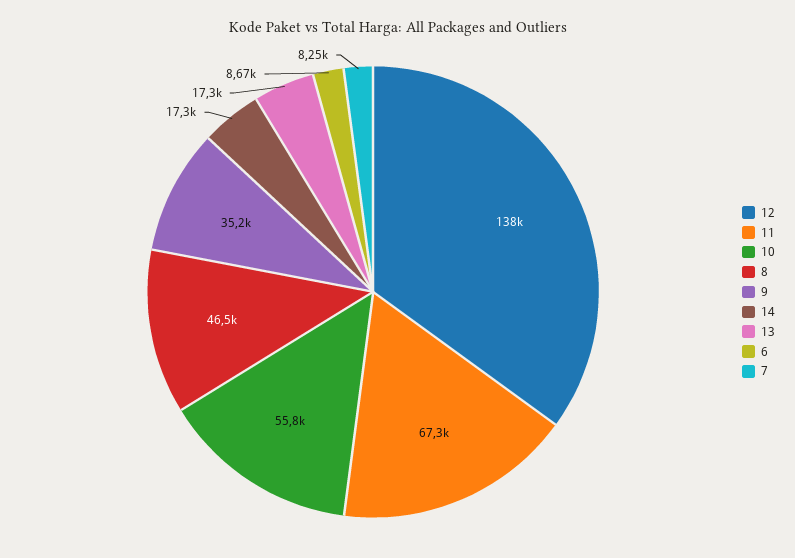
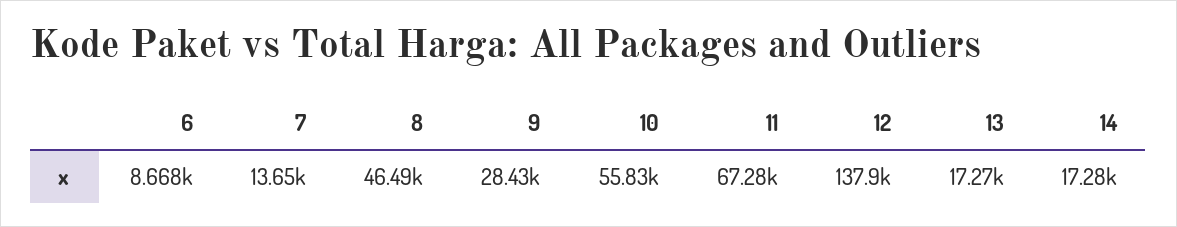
  {
    "12": 137900,
    "11": 67280,
    "10": 55830,
    "8": 46490,
-   "9": 35200,
+   "9": 28430,
    "14": 17280,
    "13": 17270,
    "6": 8668,
-   "7": 8250
+   "7": 13650
  }

